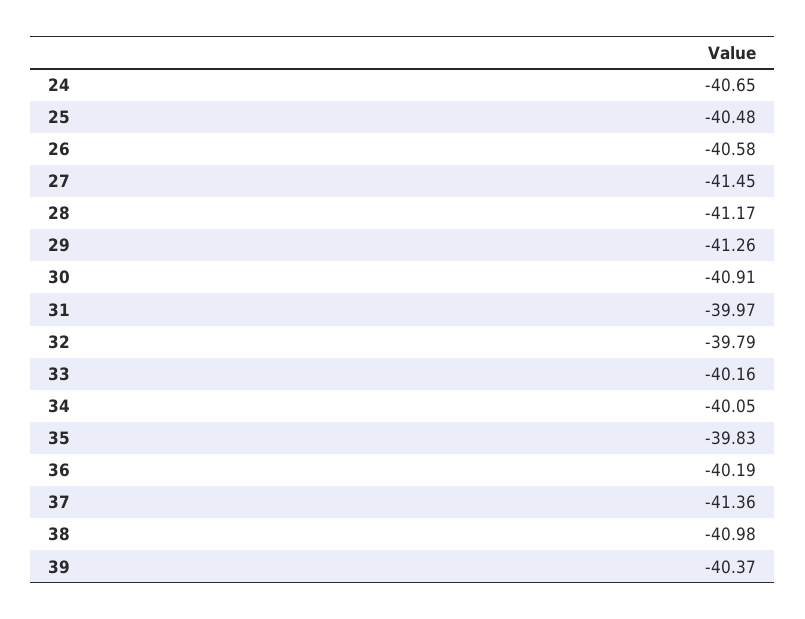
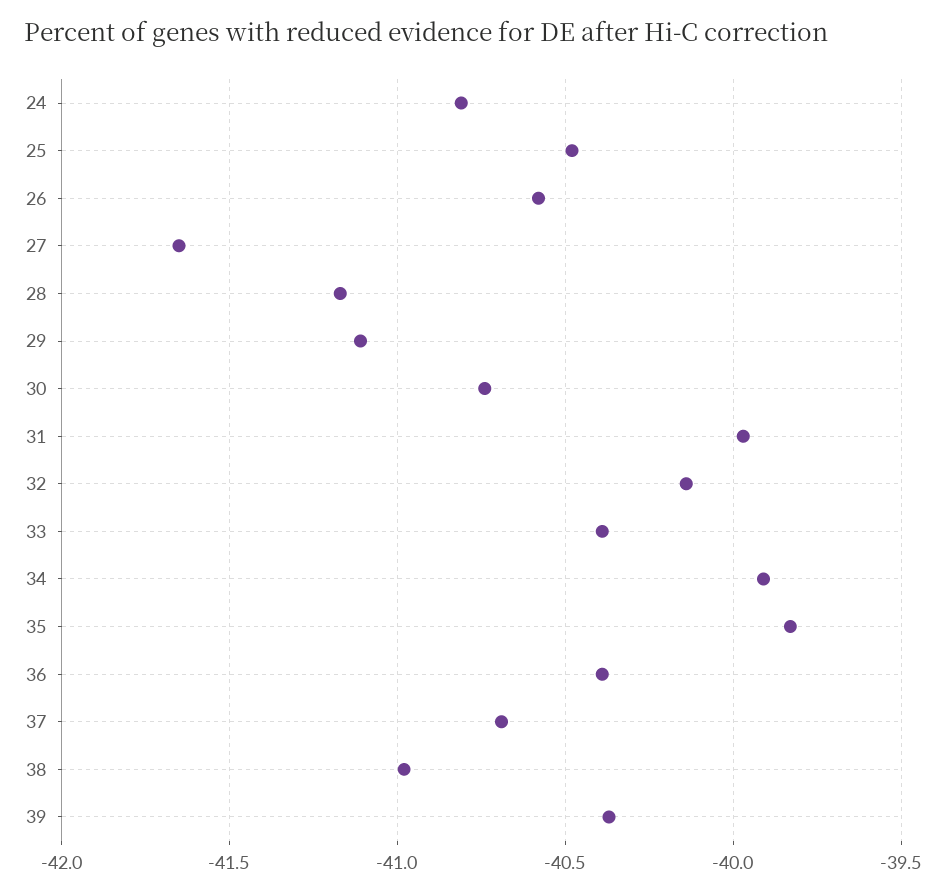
  {
-   "24": -40.65,
+   "24": -40.8,
    "25": -40.48,
    "26": -40.58,
-   "27": -41.45,
+   "27": -41.65,
    "28": -41.17,
-   "29": -41.26,
+   "29": -41.1,
-   "30": -40.91,
+   "30": -40.75,
    "31": -39.97,
-   "32": -39.79,
+   "32": -40.15,
-   "33": -40.16,
+   "33": -40.4,
-   "34": -40.05,
+   "34": -39.9,
    "35": -39.83,
-   "36": -40.19,
+   "36": -40.4,
-   "37": -41.36,
+   "37": -40.7,
    "38": -40.98,
    "39": -40.37
  }

